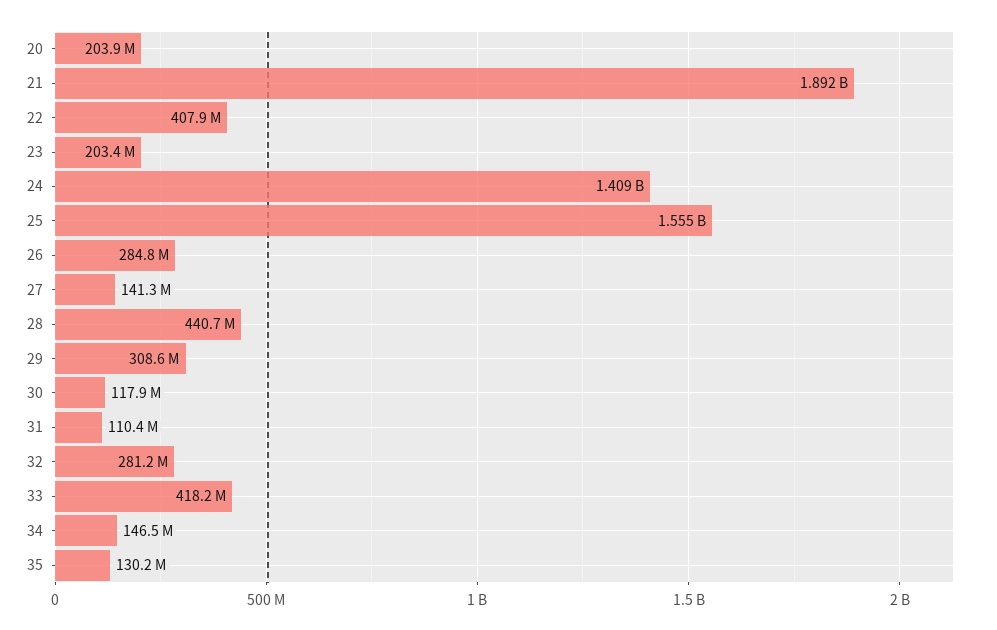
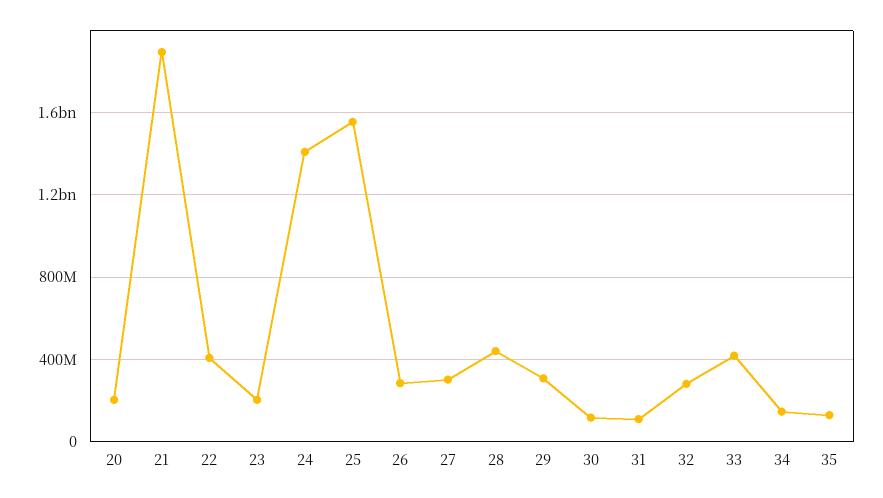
  {
    "20": 203900000,
    "21": 1892000000,
    "22": 407900000,
    "23": 203400000,
    "24": 1409000000,
    "25": 1555000000,
    "26": 284800000,
-   "27": 141300000,
+   "27": 300000000,
    "28": 440700000,
    "29": 308600000,
    "30": 117900000,
    "31": 110400000,
    "32": 281200000,
    "33": 418200000,
    "34": 146500000,
    "35": 130200000
  }

